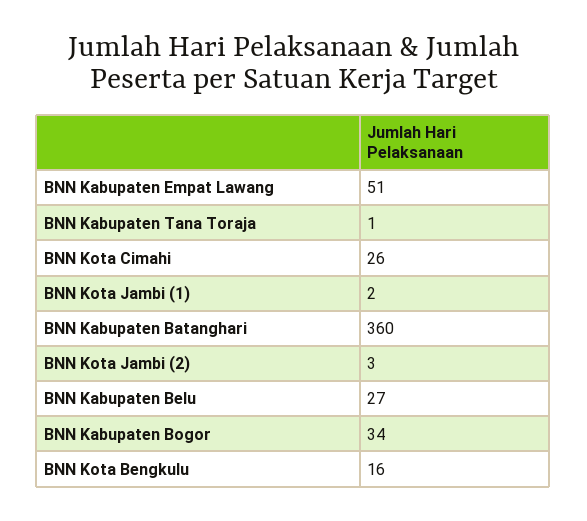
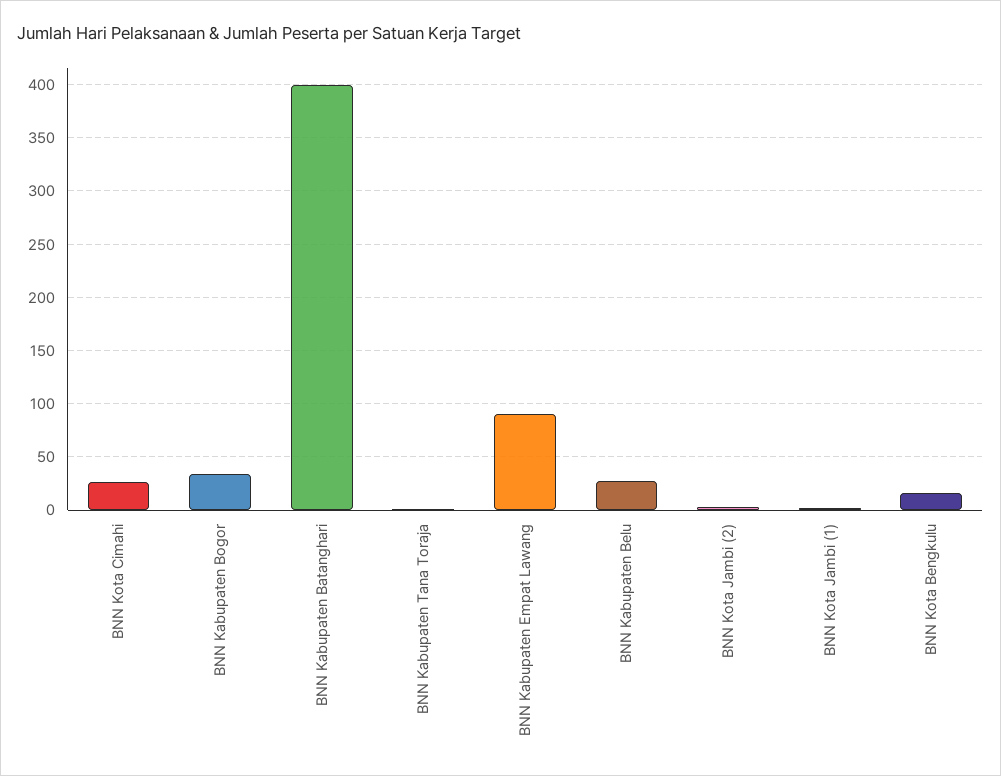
  {
-   "BNN Kabupaten Empat Lawang": 51,
+   "BNN Kabupaten Empat Lawang": 90,
    "BNN Kabupaten Tana Toraja": 1,
    "BNN Kota Cimahi": 26,
    "BNN Kota Jambi (1)": 2,
-   "BNN Kabupaten Batanghari": 360,
+   "BNN Kabupaten Batanghari": 400,
    "BNN Kota Jambi (2)": 3,
    "BNN Kabupaten Belu": 27,
    "BNN Kabupaten Bogor": 34,
    "BNN Kota Bengkulu": 16
  }

